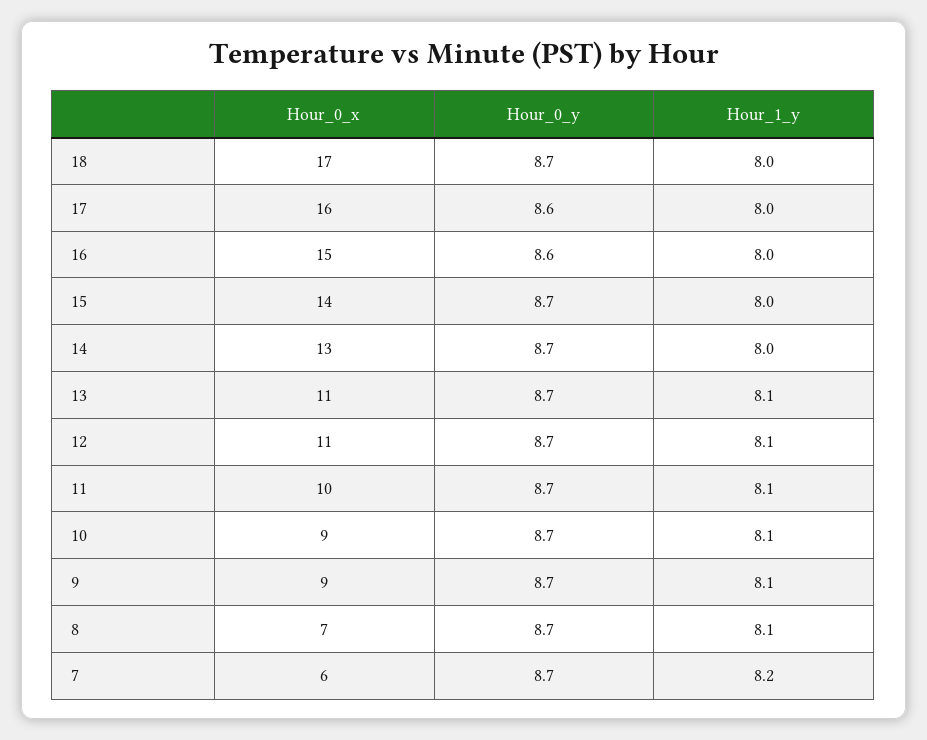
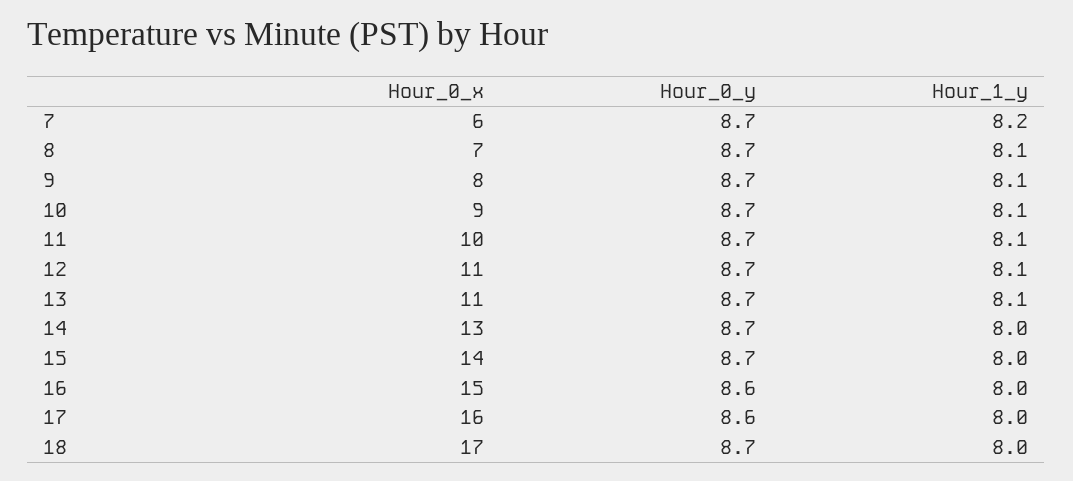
  {
    "Hour_0_x": {
      "18": 17,
      "17": 16,
      "16": 15,
      "15": 14,
      "14": 13,
      "13": 11,
      "12": 11,
      "11": 10,
      "10": 9,
-     "9": 9,
+     "9": 8,
      "8": 7,
      "7": 6
    },
    "Hour_0_y": {
      "18": 8.7,
      "17": 8.6,
      "16": 8.6,
      "15": 8.7,
      "14": 8.7,
      "13": 8.7,
      "12": 8.7,
      "11": 8.7,
      "10": 8.7,
      "9": 8.7,
      "8": 8.7,
      "7": 8.7
    },
    "Hour_1_y": {
      "18": 8,
      "17": 8,
      "16": 8,
      "15": 8,
      "14": 8,
      "13": 8.1,
      "12": 8.1,
      "11": 8.1,
      "10": 8.1,
      "9": 8.1,
      "8": 8.1,
      "7": 8.2
    }
  }

